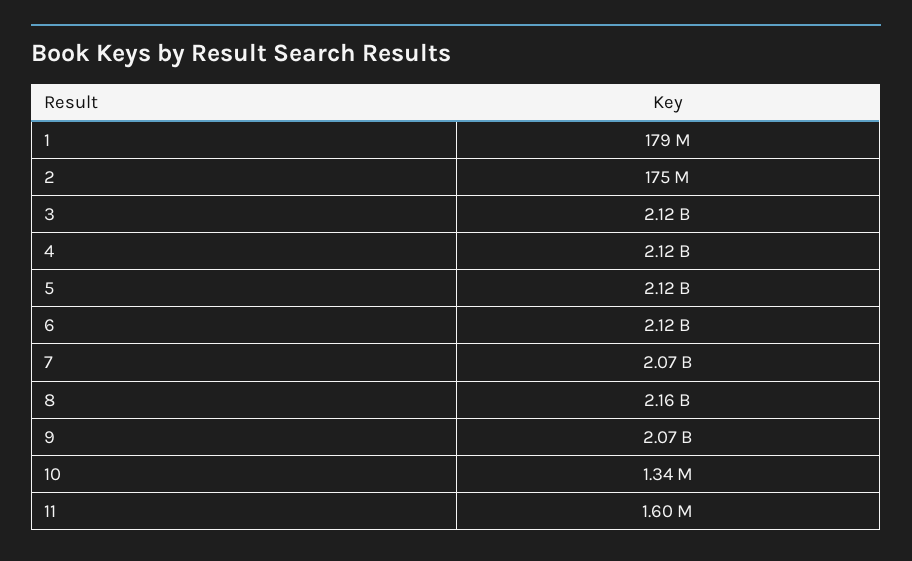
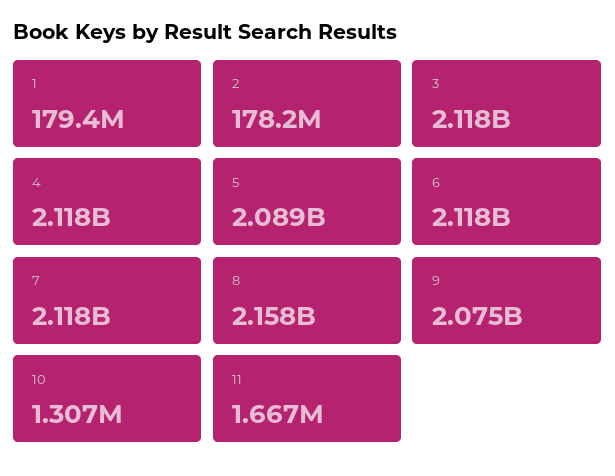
  {
    "1": 179400000,
-   "2": 175000000,
+   "2": 178200000,
    "3": 2118000000,
    "4": 2118000000,
-   "5": 2120000000,
+   "5": 2089000000,
    "6": 2118000000,
-   "7": 2070000000,
+   "7": 2118000000,
    "8": 2158000000,
    "9": 2075000000,
-   "10": 1340000,
+   "10": 1307000,
-   "11": 1600000
+   "11": 1667000
  }

